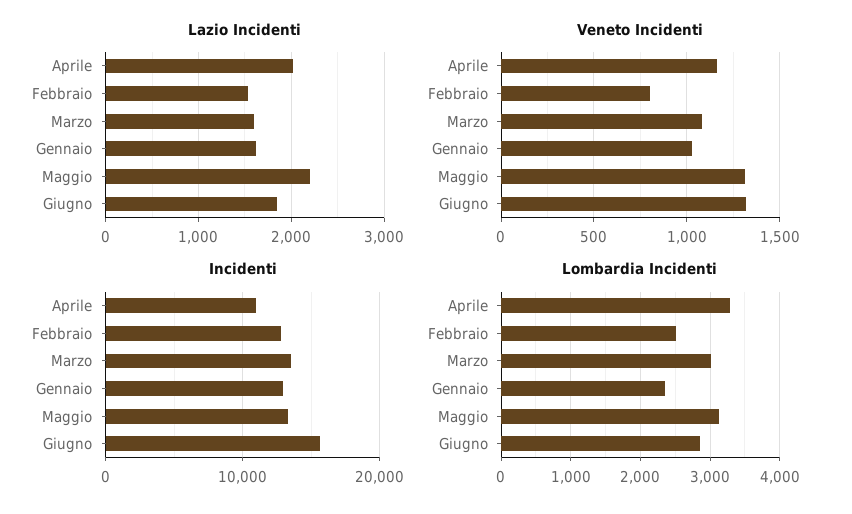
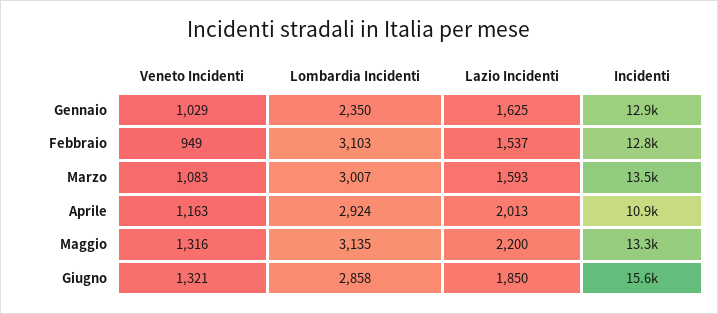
  {
    "Lazio Incidenti": {
      "Aprile": 2013,
      "Febbraio": 1537,
      "Marzo": 1593,
      "Gennaio": 1625,
      "Maggio": 2200,
      "Giugno": 1850
    },
    "Veneto Incidenti": {
      "Aprile": 1163,
-     "Febbraio": 800,
+     "Febbraio": 949,
      "Marzo": 1083,
      "Gennaio": 1029,
      "Maggio": 1316,
      "Giugno": 1321
    },
    "Incidenti": {
      "Aprile": 10900,
      "Febbraio": 12800,
      "Marzo": 13500,
      "Gennaio": 12900,
      "Maggio": 13300,
      "Giugno": 15600
    },
    "Lombardia Incidenti": {
-     "Aprile": 3300,
+     "Aprile": 2924,
-     "Febbraio": 2500,
+     "Febbraio": 3103,
      "Marzo": 3007,
      "Gennaio": 2350,
      "Maggio": 3135,
      "Giugno": 2858
    }
  }

